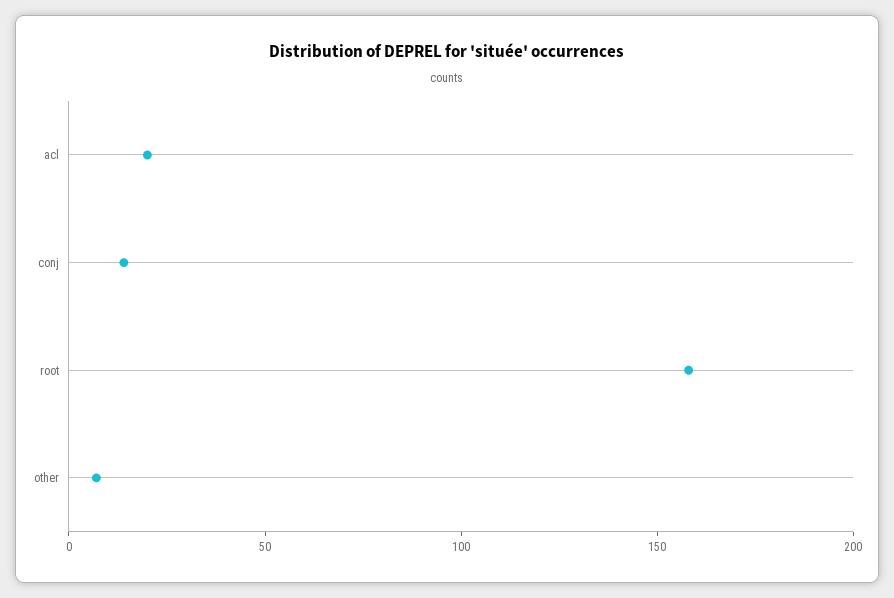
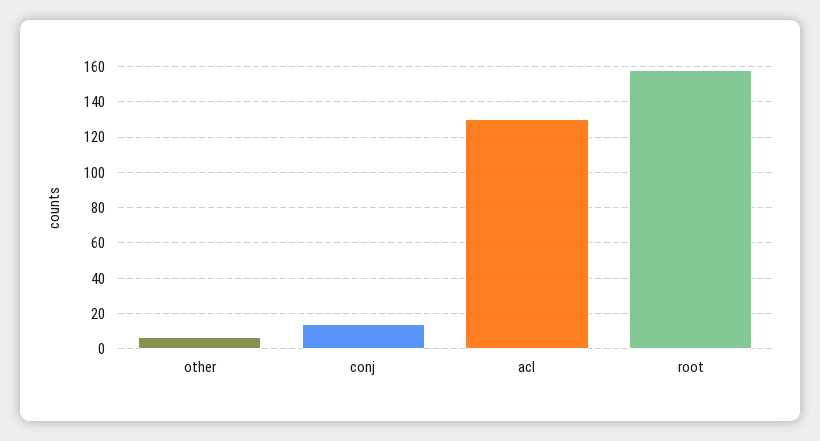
  {
-   "acl": 20,
+   "acl": 130,
    "conj": 15,
    "root": 160,
    "other": 5
  }

